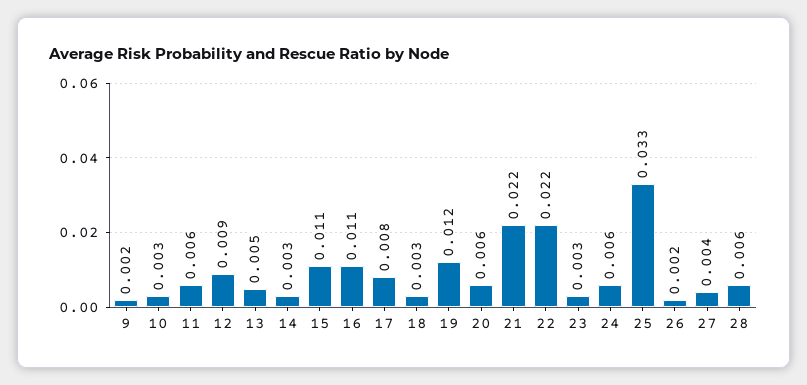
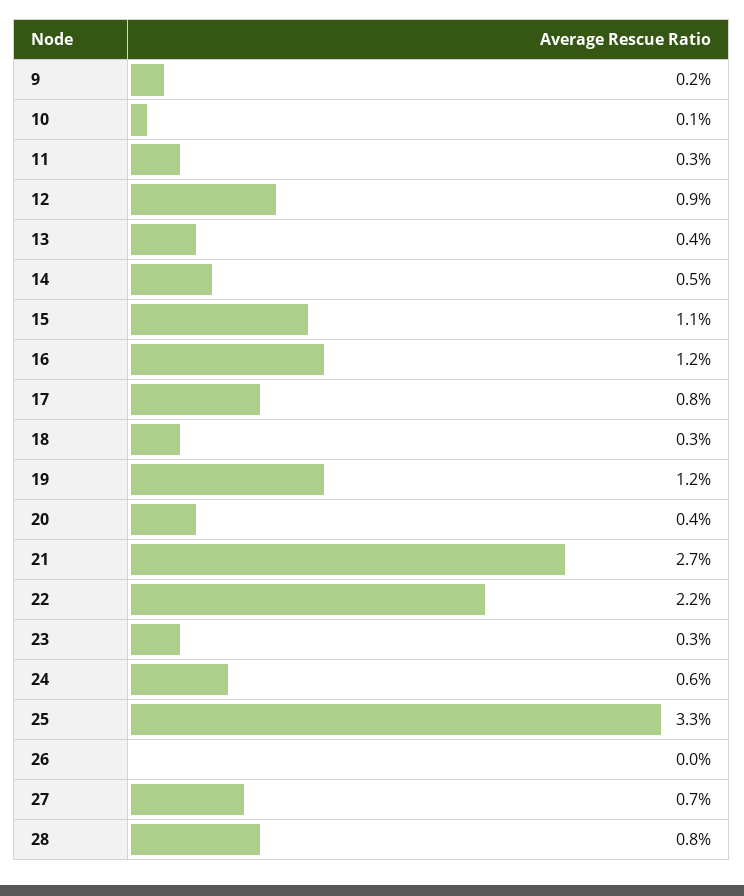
  {
    "9": 0.002,
-   "10": 0.003,
+   "10": 0.001,
-   "11": 0.006,
+   "11": 0.003,
    "12": 0.009,
-   "13": 0.005,
+   "13": 0.004,
-   "14": 0.003,
+   "14": 0.005,
    "15": 0.011,
-   "16": 0.011,
+   "16": 0.012,
    "17": 0.008,
    "18": 0.003,
    "19": 0.012,
-   "20": 0.006,
+   "20": 0.004,
-   "21": 0.022,
+   "21": 0.027,
    "22": 0.022,
    "23": 0.003,
    "24": 0.006,
    "25": 0.033,
-   "26": 0.002,
+   "26": 0,
-   "27": 0.004,
+   "27": 0.007,
-   "28": 0.006
+   "28": 0.008
  }

